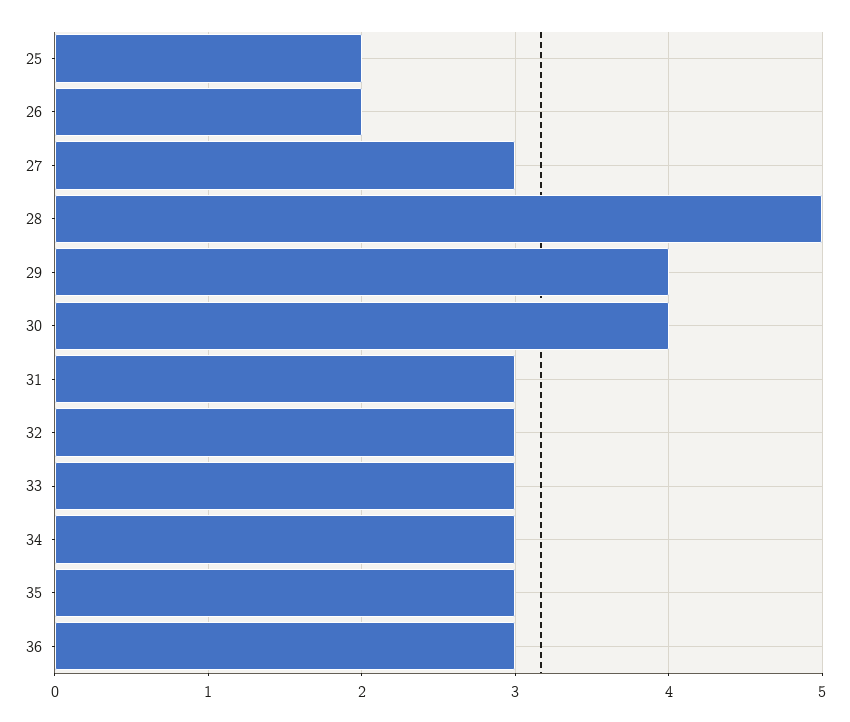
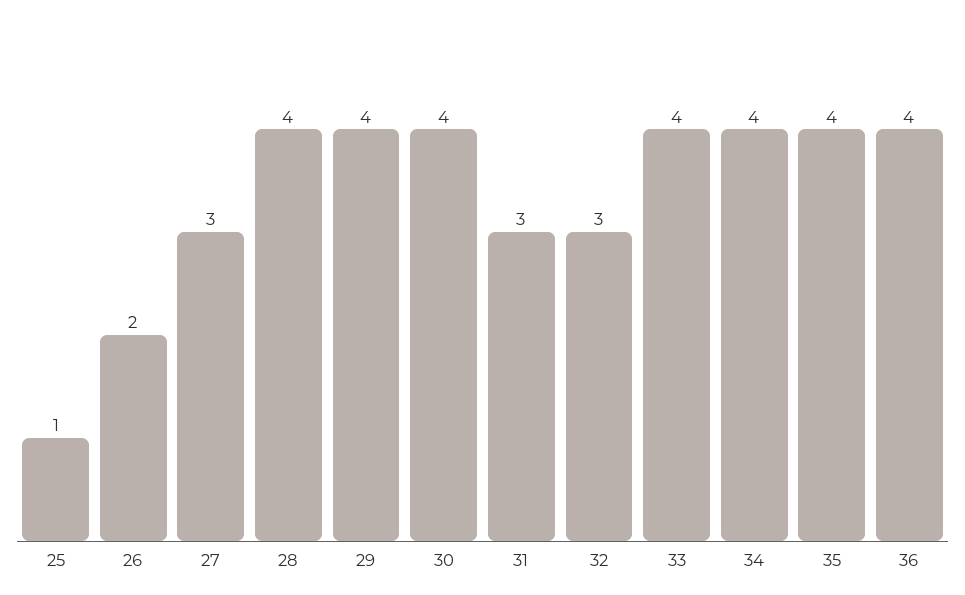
  {
-   "25": 2,
+   "25": 1,
    "26": 2,
    "27": 3,
-   "28": 5,
+   "28": 4,
    "29": 4,
    "30": 4,
    "31": 3,
    "32": 3,
-   "33": 3,
+   "33": 4,
-   "34": 3,
+   "34": 4,
-   "35": 3,
+   "35": 4,
-   "36": 3
+   "36": 4
  }

